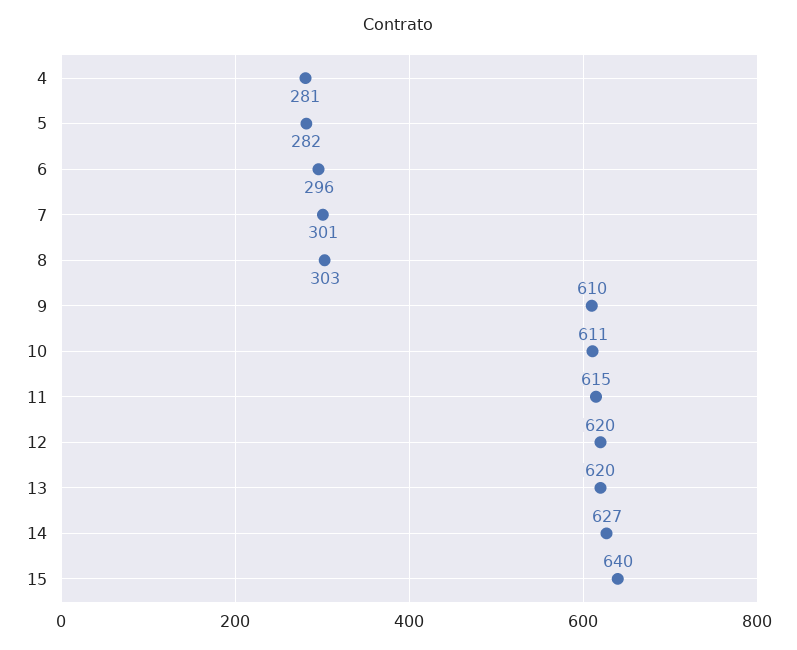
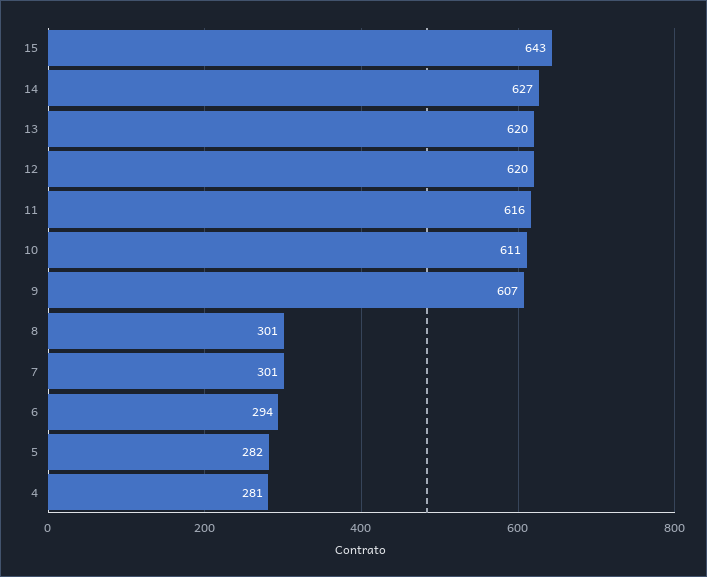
  {
    "4": 281,
    "5": 282,
-   "6": 296,
+   "6": 294,
    "7": 301,
-   "8": 303,
+   "8": 301,
-   "9": 610,
+   "9": 607,
    "10": 611,
-   "11": 615,
+   "11": 616,
    "12": 620,
    "13": 620,
    "14": 627,
-   "15": 640
+   "15": 643
  }

